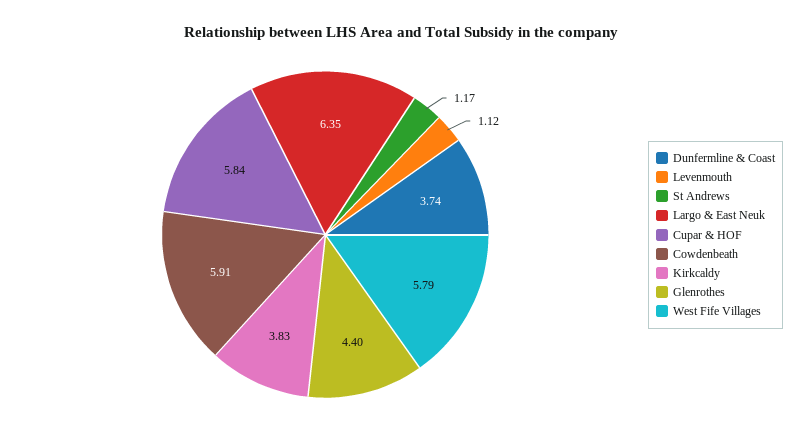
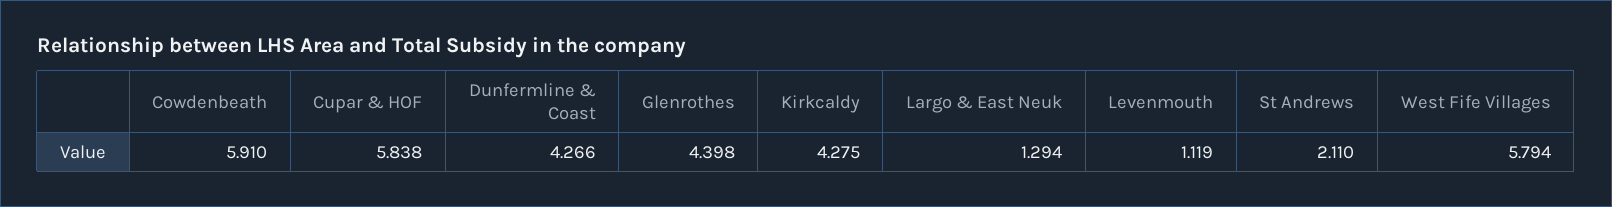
  {
-   "Dunfermline & Coast": 3.74,
+   "Dunfermline & Coast": 4.266,
    "Levenmouth": 1.119,
-   "St Andrews": 1.17,
+   "St Andrews": 2.11,
-   "Largo & East Neuk": 6.35,
+   "Largo & East Neuk": 1.294,
    "Cupar & HOF": 5.838,
    "Cowdenbeath": 5.91,
-   "Kirkcaldy": 3.83,
+   "Kirkcaldy": 4.275,
    "Glenrothes": 4.398,
    "West Fife Villages": 5.794
  }

